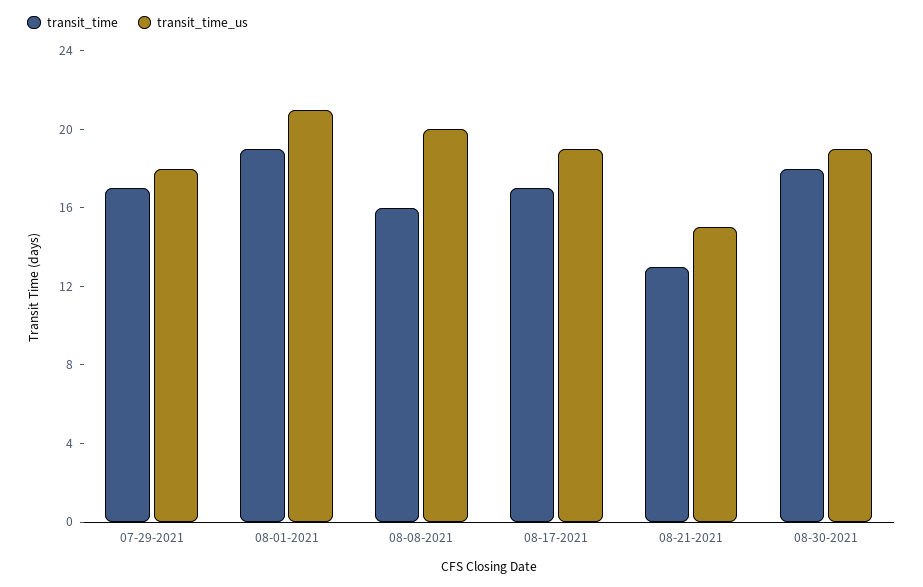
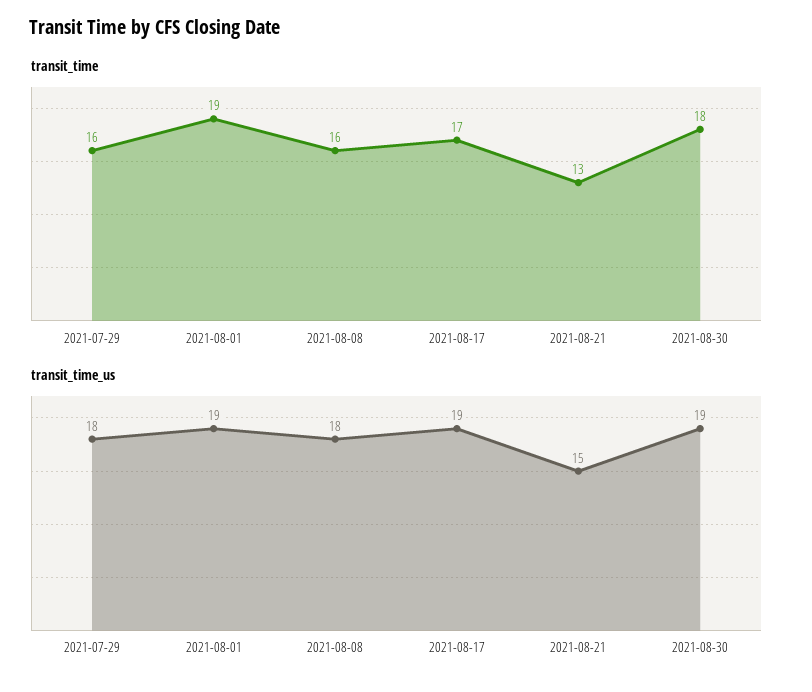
  {
    "transit_time": {
-     "07-29-2021": 17,
+     "07-29-2021": 16,
      "08-01-2021": 19,
      "08-08-2021": 16,
      "08-17-2021": 17,
      "08-21-2021": 13,
      "08-30-2021": 18
    },
    "transit_time_us": {
      "07-29-2021": 18,
-     "08-01-2021": 21,
+     "08-01-2021": 19,
-     "08-08-2021": 20,
+     "08-08-2021": 18,
      "08-17-2021": 19,
      "08-21-2021": 15,
      "08-30-2021": 19
    }
  }

